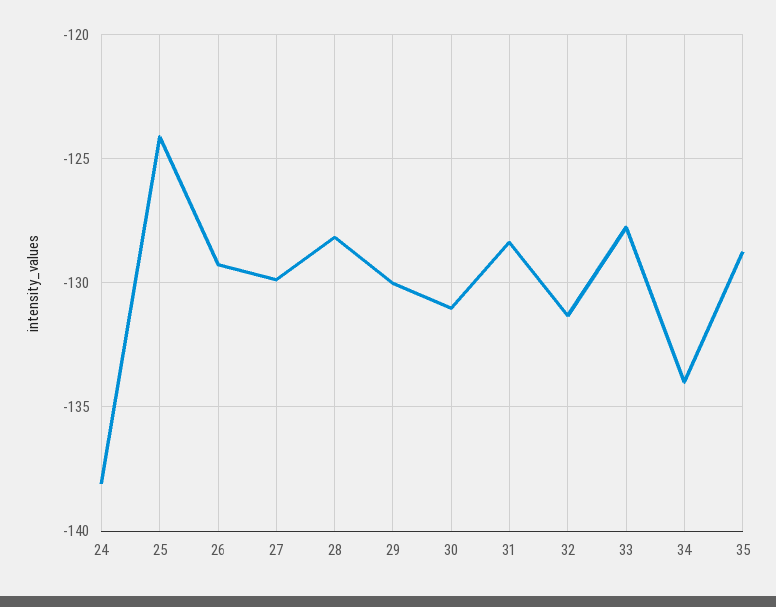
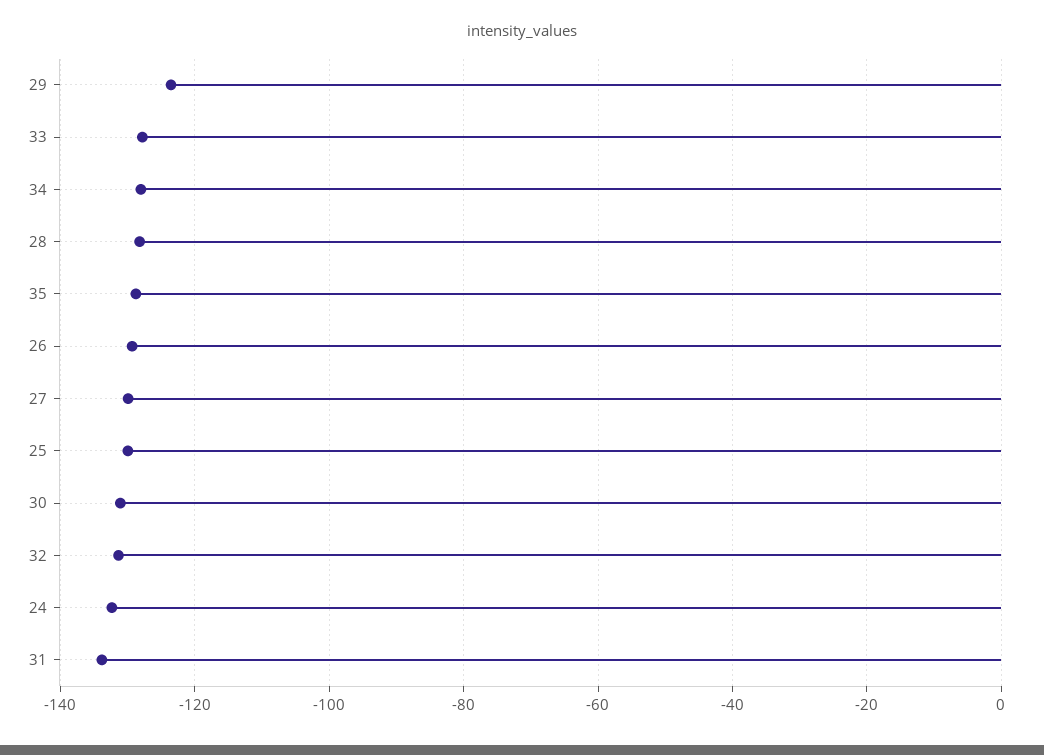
  {
-   "24": -138,
+   "24": -132,
-   "25": -124,
+   "25": -130,
    "26": -129.5,
    "27": -130,
    "28": -128,
-   "29": -130,
+   "29": -124,
    "30": -131,
-   "31": -128.5,
+   "31": -134,
    "32": -131.5,
    "33": -128,
-   "34": -134,
+   "34": -128,
    "35": -129
  }

